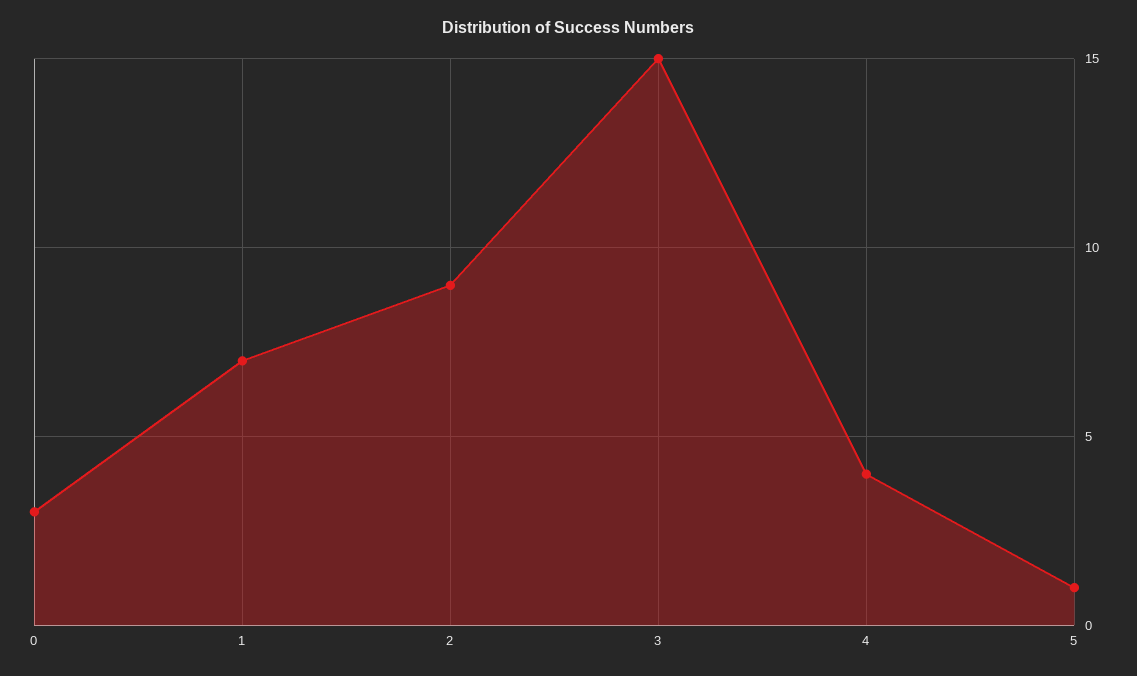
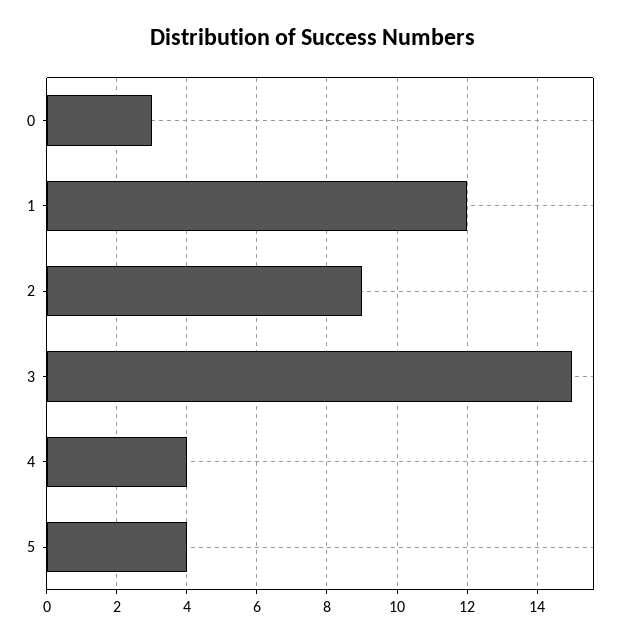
  {
    "0": 3,
-   "1": 7,
+   "1": 12,
    "2": 9,
    "3": 15,
    "4": 4,
-   "5": 1
+   "5": 4
  }

